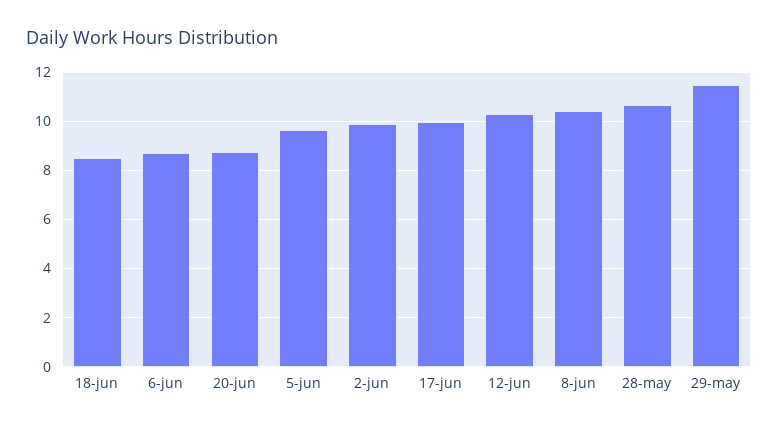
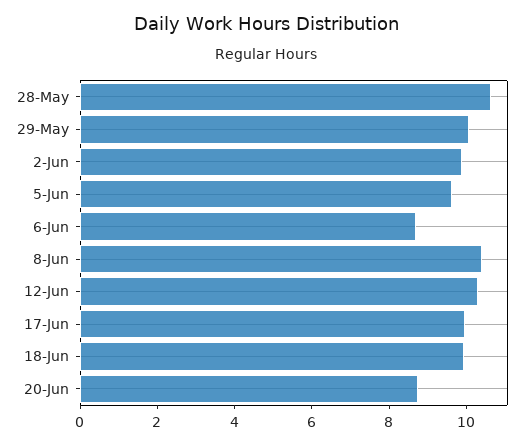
  {
-   "18-jun": 8.5,
+   "18-jun": 10,
    "6-jun": 8.75,
    "20-jun": 8.75,
    "5-jun": 9.5,
    "2-jun": 10,
    "17-jun": 10,
    "12-jun": 10.25,
    "8-jun": 10.5,
    "28-may": 10.75,
-   "29-may": 11.5
+   "29-may": 10
  }

